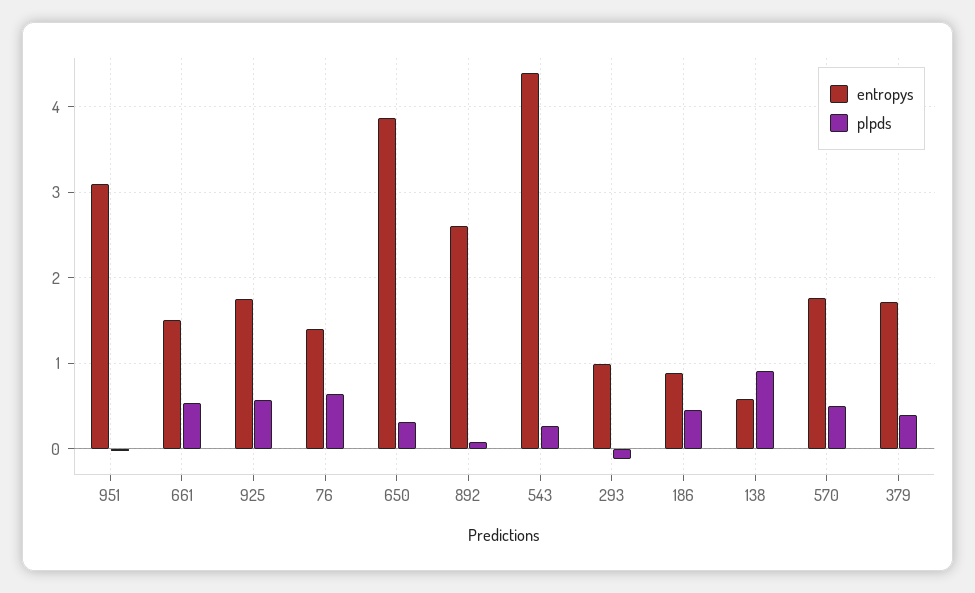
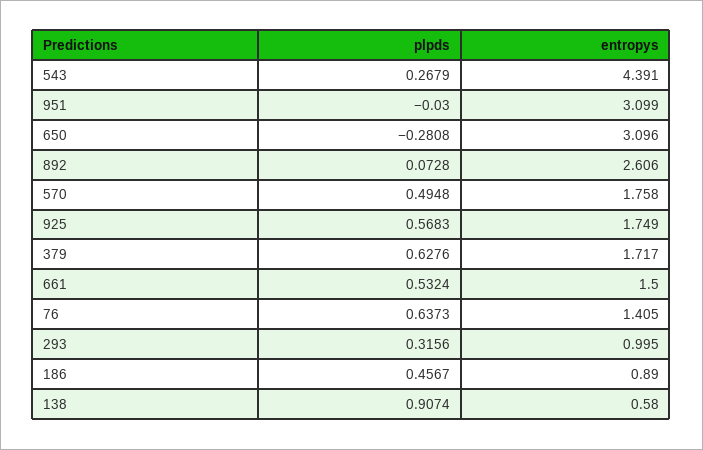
  {
    "entropys": {
      "951": 3.099,
      "661": 1.5,
      "925": 1.749,
      "76": 1.405,
-     "650": 3.9,
+     "650": 3.096,
      "892": 2.606,
      "543": 4.391,
      "293": 0.995,
      "186": 0.89,
      "138": 0.58,
      "570": 1.758,
      "379": 1.717
    },
    "plpds": {
      "951": -0.03,
      "661": 0.5324,
      "925": 0.5683,
      "76": 0.6373,
-     "650": 0.3,
+     "650": -0.2808,
      "892": 0.0728,
      "543": 0.2679,
-     "293": -0.1,
+     "293": 0.3156,
      "186": 0.4567,
      "138": 0.9074,
      "570": 0.4948,
-     "379": 0.4
+     "379": 0.6276
    }
  }

